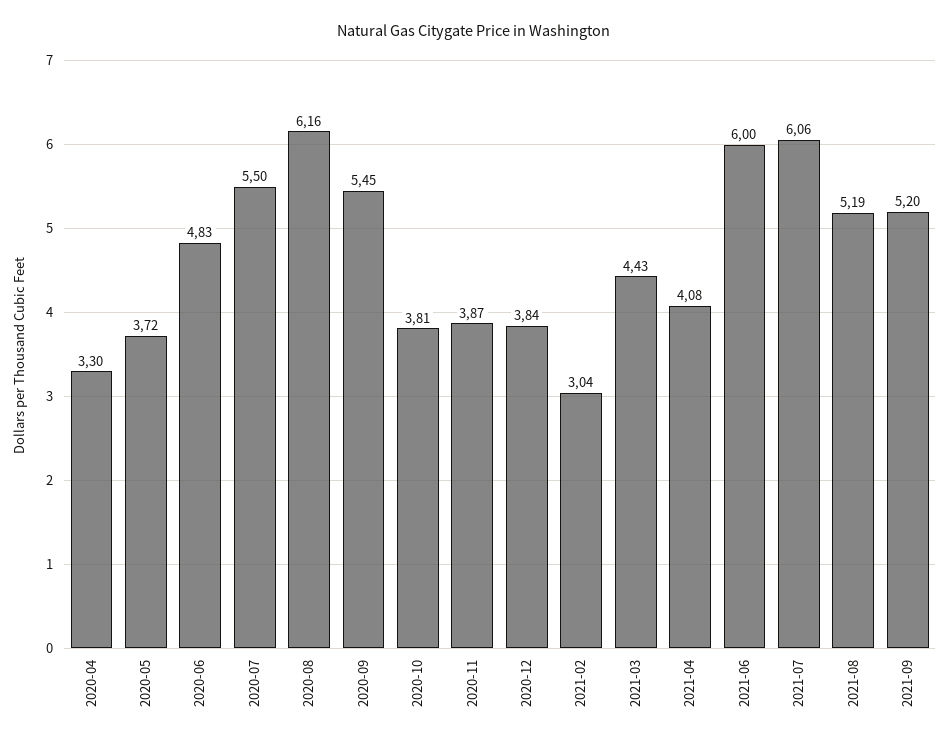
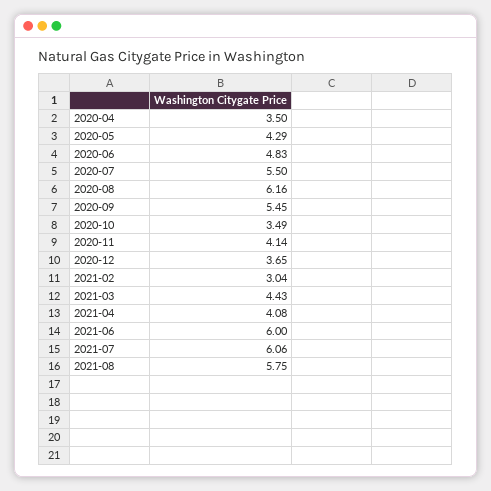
  {
-   "2020-04": 3.3,
+   "2020-04": 3.5,
-   "2020-05": 3.72,
+   "2020-05": 4.29,
    "2020-06": 4.83,
    "2020-07": 5.5,
    "2020-08": 6.16,
    "2020-09": 5.45,
-   "2020-10": 3.81,
+   "2020-10": 3.49,
-   "2020-11": 3.87,
+   "2020-11": 4.14,
-   "2020-12": 3.84,
+   "2020-12": 3.65,
    "2021-02": 3.04,
    "2021-03": 4.43,
    "2021-04": 4.08,
    "2021-06": 6,
    "2021-07": 6.06,
-   "2021-08": 5.19,
+   "2021-08": 5.75
-   "2021-09": 5.2
  }

